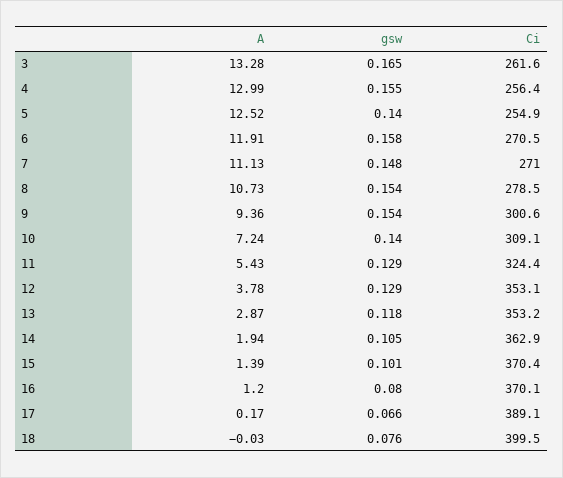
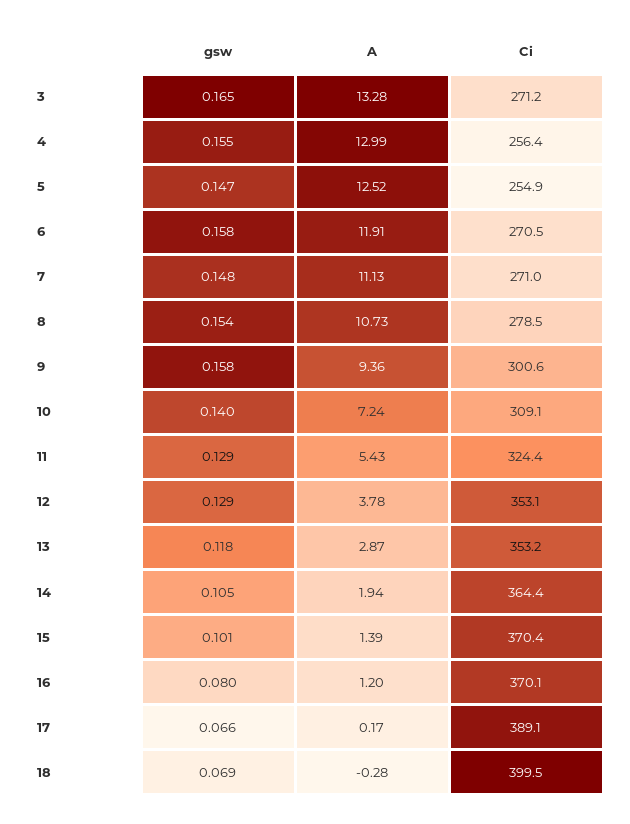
  {
    "A": {
      "3": 13.28,
      "4": 12.99,
      "5": 12.52,
      "6": 11.91,
      "7": 11.13,
      "8": 10.73,
      "9": 9.36,
      "10": 7.24,
      "11": 5.43,
      "12": 3.78,
      "13": 2.87,
      "14": 1.94,
      "15": 1.39,
      "16": 1.2,
      "17": 0.17,
-     "18": -0.03
+     "18": -0.28
    },
    "gsw": {
      "3": 0.165,
      "4": 0.155,
-     "5": 0.14,
+     "5": 0.147,
      "6": 0.158,
      "7": 0.148,
      "8": 0.154,
-     "9": 0.154,
+     "9": 0.158,
      "10": 0.14,
      "11": 0.129,
      "12": 0.129,
      "13": 0.118,
      "14": 0.105,
      "15": 0.101,
      "16": 0.08,
      "17": 0.066,
-     "18": 0.076
+     "18": 0.069
    },
    "Ci": {
-     "3": 261.6,
+     "3": 271.2,
      "4": 256.4,
      "5": 254.9,
      "6": 270.5,
      "7": 271,
      "8": 278.5,
      "9": 300.6,
      "10": 309.1,
      "11": 324.4,
      "12": 353.1,
      "13": 353.2,
-     "14": 362.9,
+     "14": 364.4,
      "15": 370.4,
      "16": 370.1,
      "17": 389.1,
      "18": 399.5
    }
  }

